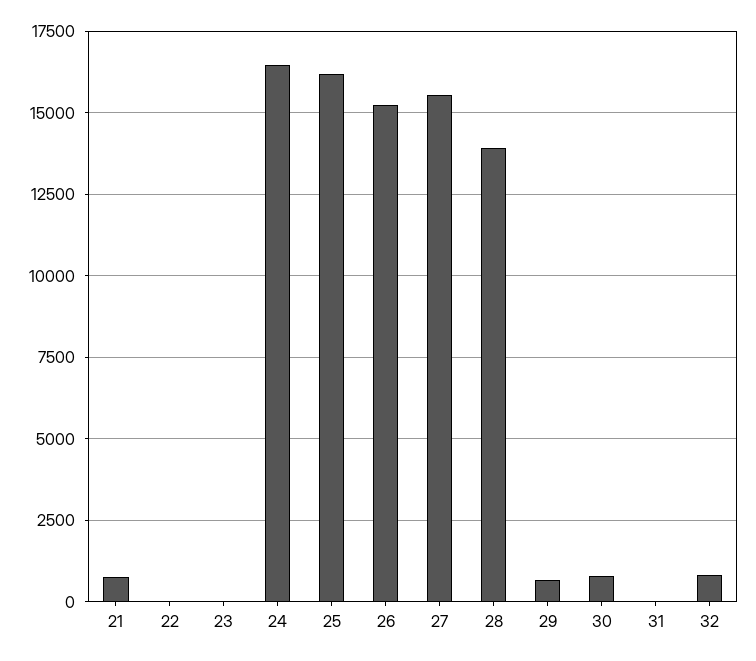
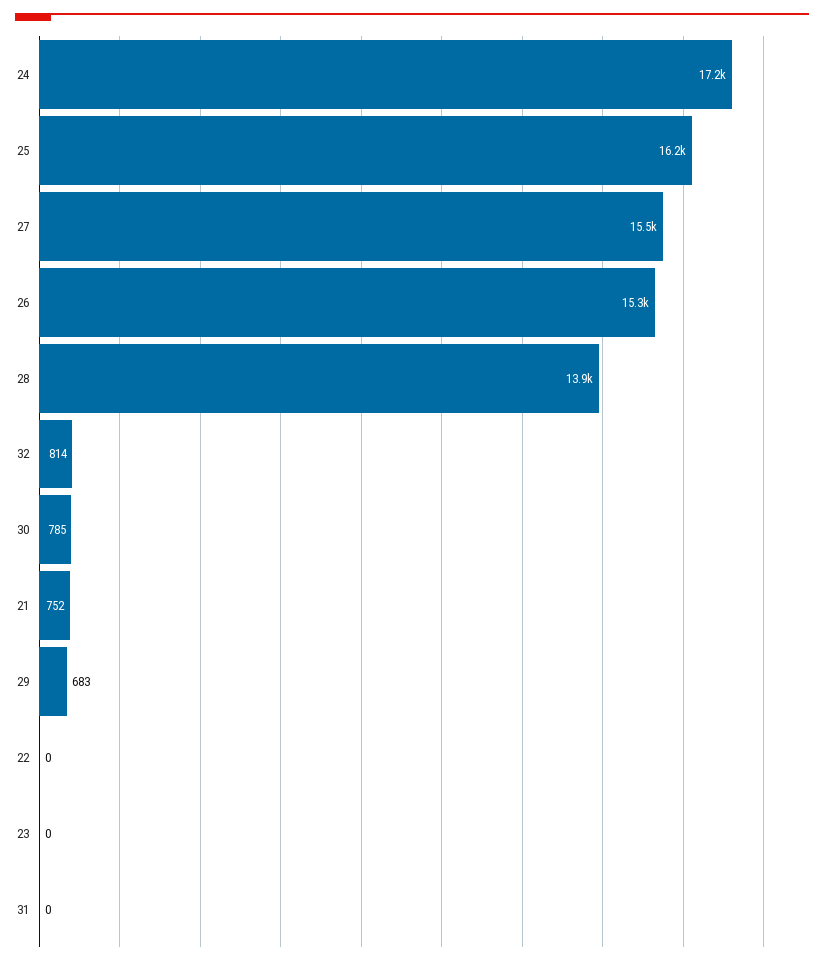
  {
    "21": 752,
    "22": 0,
    "23": 0,
-   "24": 16500,
+   "24": 17200,
    "25": 16200,
    "26": 15300,
    "27": 15500,
    "28": 13900,
    "29": 683,
    "30": 785,
    "31": 0,
    "32": 814
  }

